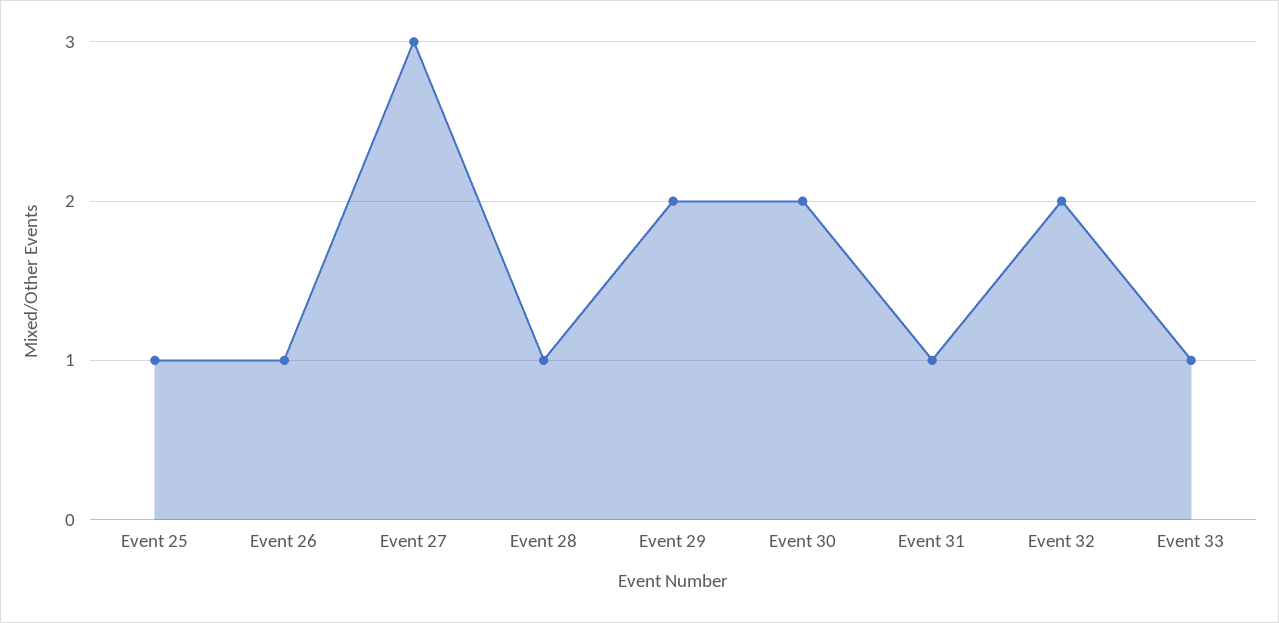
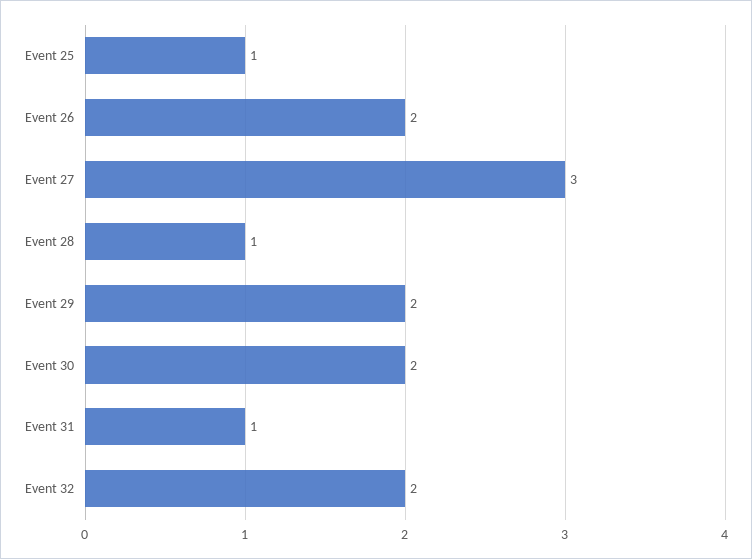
  {
    "Event 25": 1,
-   "Event 26": 1,
+   "Event 26": 2,
    "Event 27": 3,
    "Event 28": 1,
    "Event 29": 2,
    "Event 30": 2,
    "Event 31": 1,
-   "Event 32": 2,
+   "Event 32": 2
-   "Event 33": 1
  }

